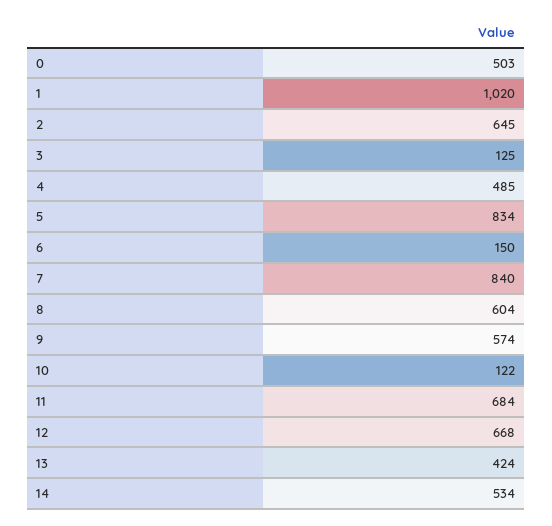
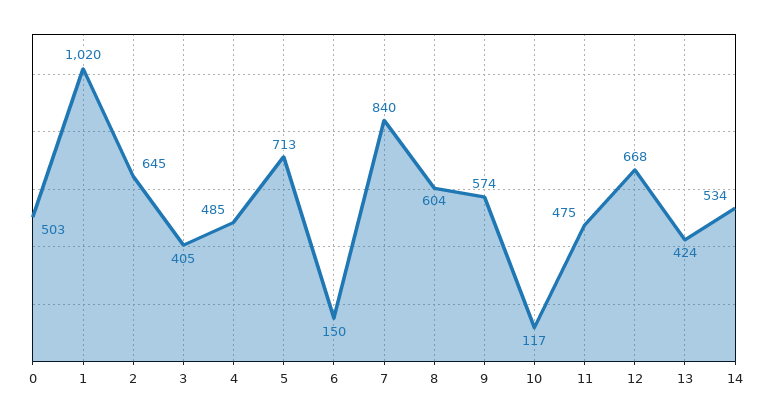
  {
    "0": 503,
    "1": 1020,
    "2": 645,
-   "3": 125,
+   "3": 405,
    "4": 485,
-   "5": 834,
+   "5": 713,
    "6": 150,
    "7": 840,
    "8": 604,
    "9": 574,
-   "10": 122,
+   "10": 117,
-   "11": 684,
+   "11": 475,
    "12": 668,
    "13": 424,
    "14": 534
  }

